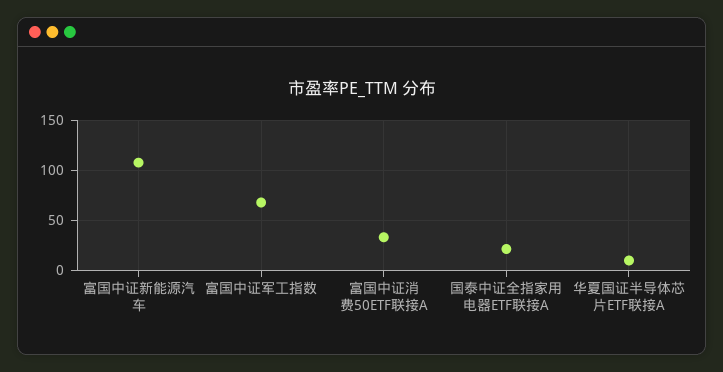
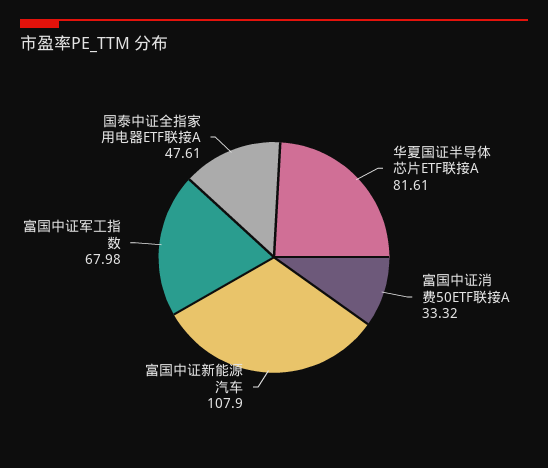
  {
    "富国中证新能源汽车": 107.9,
    "富国中证军工指数": 67.98,
    "富国中证消费50ETF联接A": 33.32,
-   "国泰中证全指家用电器ETF联接A": 20,
+   "国泰中证全指家用电器ETF联接A": 47.61,
-   "华夏国证半导体芯片ETF联接A": 10
+   "华夏国证半导体芯片ETF联接A": 81.61
  }

